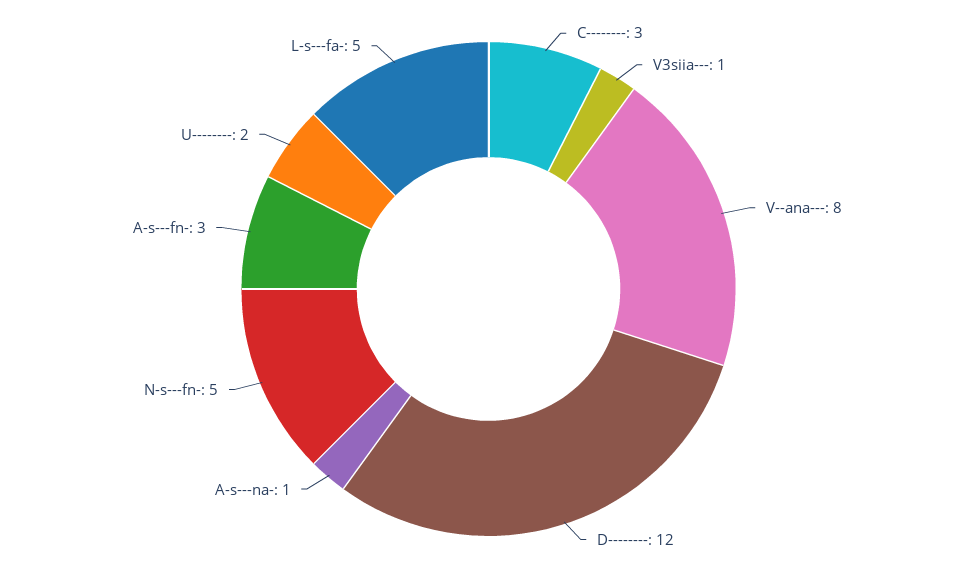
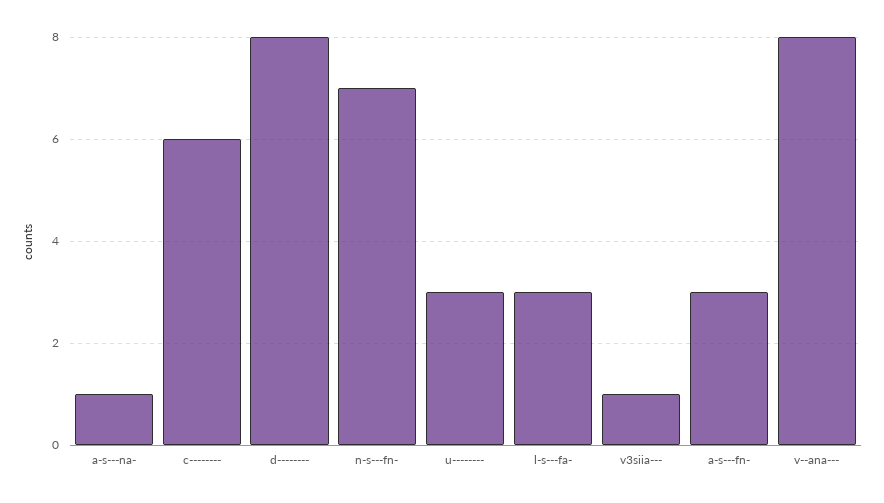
  {
-   "C--------": 3,
+   "C--------": 6,
    "V3siia---": 1,
    "V--ana---": 8,
-   "D--------": 12,
+   "D--------": 8,
    "A-s---na-": 1,
-   "N-s---fn-": 5,
+   "N-s---fn-": 7,
    "A-s---fn-": 3,
-   "U--------": 2,
+   "U--------": 3,
-   "L-s---fa-": 5
+   "L-s---fa-": 3
  }

